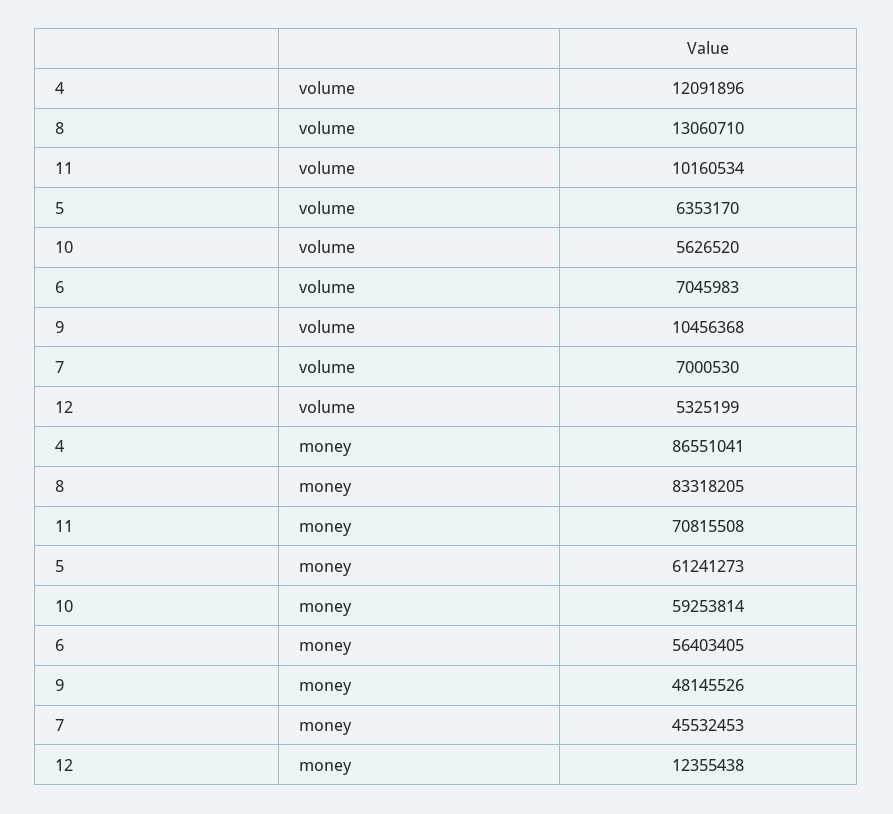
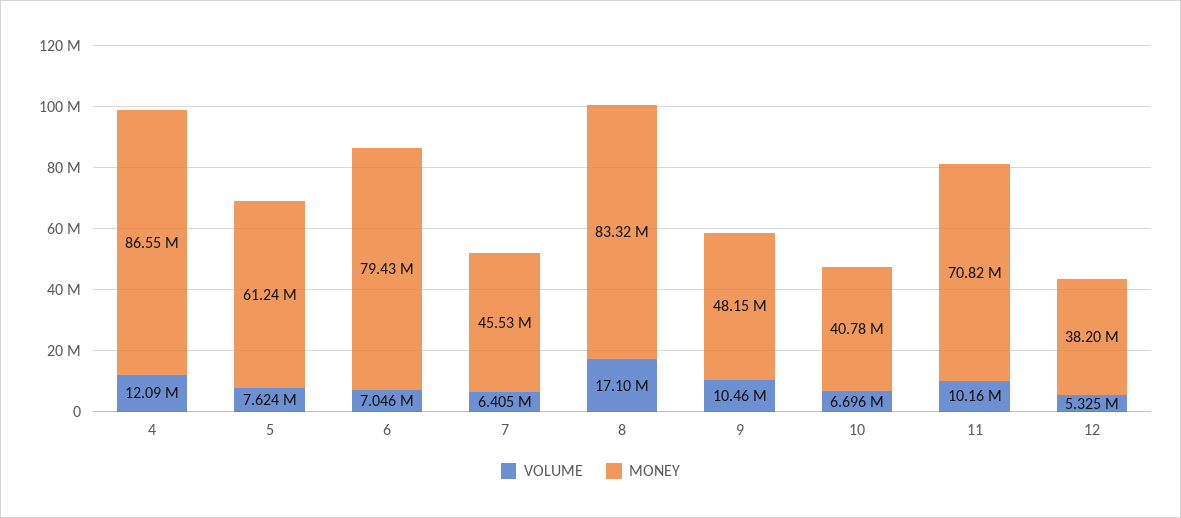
  {
    "volume": {
      "4": 12091896,
-     "8": 13060710,
+     "8": 17100000,
      "11": 10160534,
-     "5": 6353170,
+     "5": 7624000,
-     "10": 5626520,
+     "10": 6696000,
      "6": 7045983,
      "9": 10456368,
-     "7": 7000530,
+     "7": 6405000,
      "12": 5325199
    },
    "money": {
      "4": 86551041,
      "8": 83318205,
      "11": 70815508,
      "5": 61241273,
-     "10": 59253814,
+     "10": 40780000,
-     "6": 56403405,
+     "6": 79430000,
      "9": 48145526,
      "7": 45532453,
-     "12": 12355438
+     "12": 38200000
    }
  }

